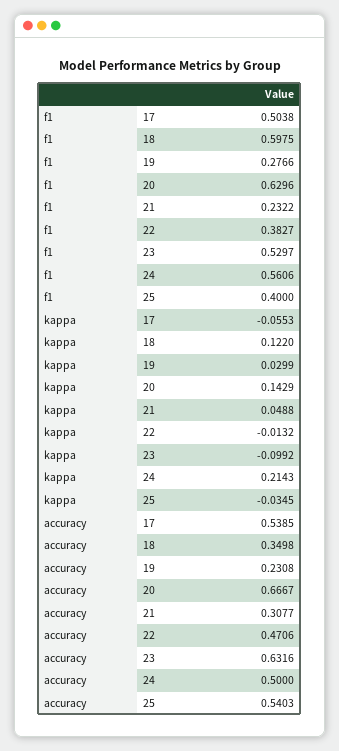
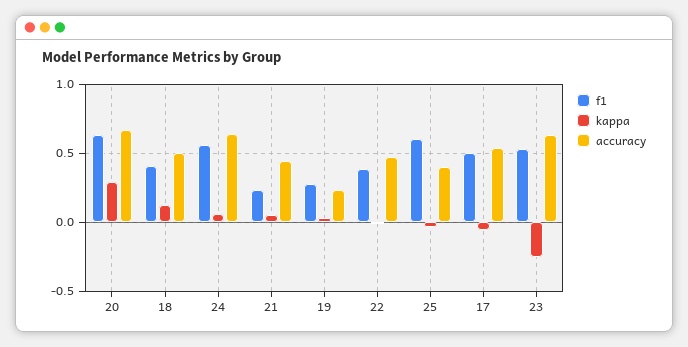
  {
    "f1": {
      "17": 0.5038,
-     "18": 0.5975,
+     "18": 0.4,
      "19": 0.2766,
      "20": 0.6296,
      "21": 0.2322,
      "22": 0.3827,
      "23": 0.5297,
      "24": 0.5606,
-     "25": 0.4
+     "25": 0.6
    },
    "kappa": {
      "17": -0.0553,
      "18": 0.122,
      "19": 0.0299,
-     "20": 0.1429,
+     "20": 0.3,
      "21": 0.0488,
      "22": -0.0132,
-     "23": -0.0992,
+     "23": -0.25,
-     "24": 0.2143,
+     "24": 0.05,
      "25": -0.0345
    },
    "accuracy": {
      "17": 0.5385,
-     "18": 0.3498,
+     "18": 0.5,
      "19": 0.2308,
      "20": 0.6667,
-     "21": 0.3077,
+     "21": 0.45,
      "22": 0.4706,
      "23": 0.6316,
-     "24": 0.5,
+     "24": 0.65,
-     "25": 0.5403
+     "25": 0.4
    }
  }

